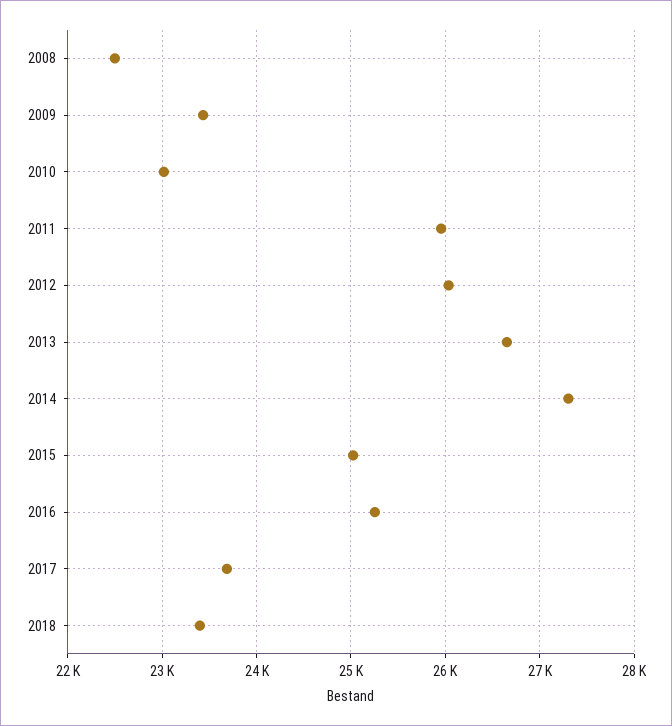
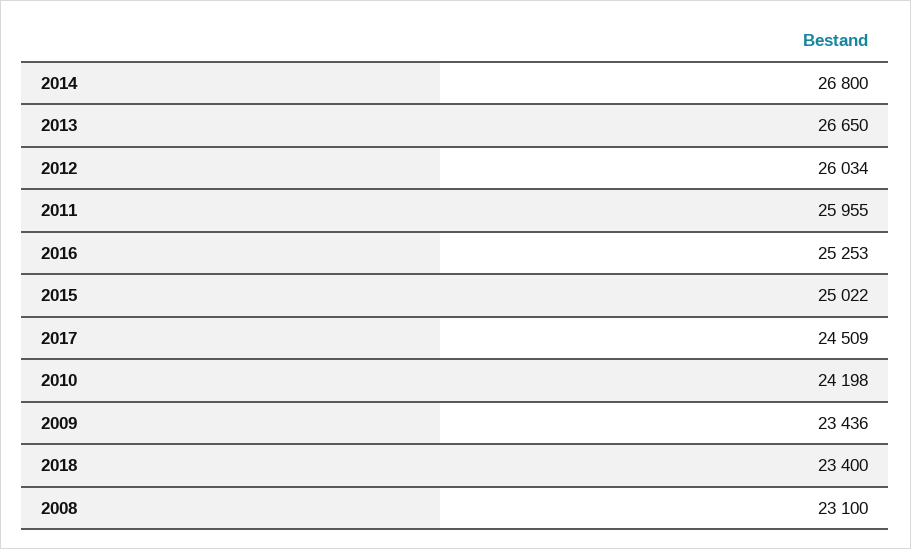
  {
-   "2008": 22500,
+   "2008": 23100,
    "2009": 23436,
-   "2010": 23000,
+   "2010": 24198,
    "2011": 25955,
    "2012": 26034,
    "2013": 26650,
-   "2014": 27300,
+   "2014": 26800,
    "2015": 25022,
    "2016": 25253,
-   "2017": 23700,
+   "2017": 24509,
    "2018": 23400
  }

